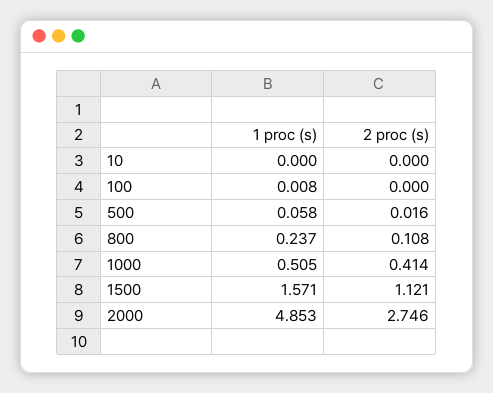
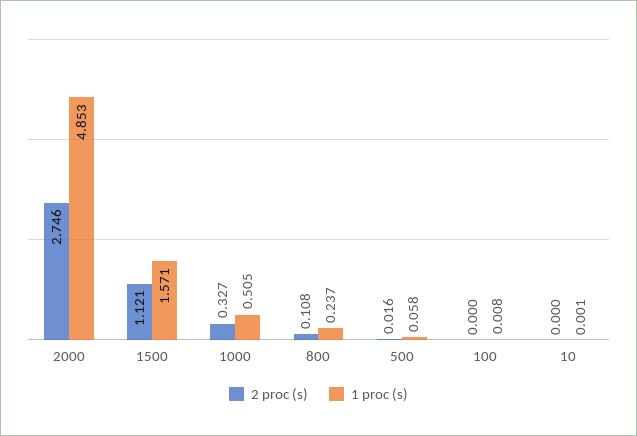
  {
    "1 proc (s)": {
-     "10": 0,
+     "10": 0.001,
      "100": 0.008,
      "500": 0.058,
      "800": 0.237,
      "1000": 0.505,
      "1500": 1.571,
      "2000": 4.853
    },
    "2 proc (s)": {
      "10": 0,
      "100": 0,
      "500": 0.016,
      "800": 0.108,
-     "1000": 0.414,
+     "1000": 0.327,
      "1500": 1.121,
      "2000": 2.746
    }
  }

